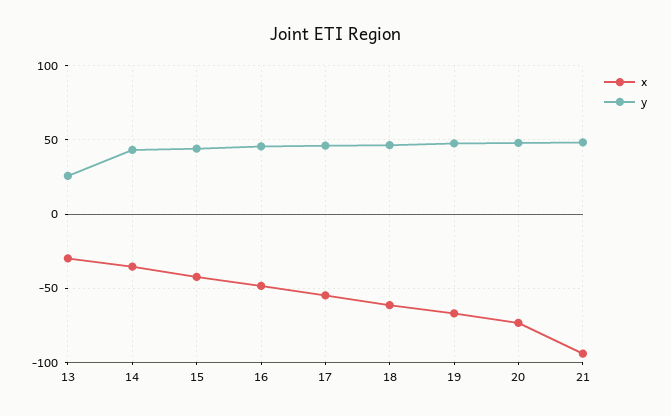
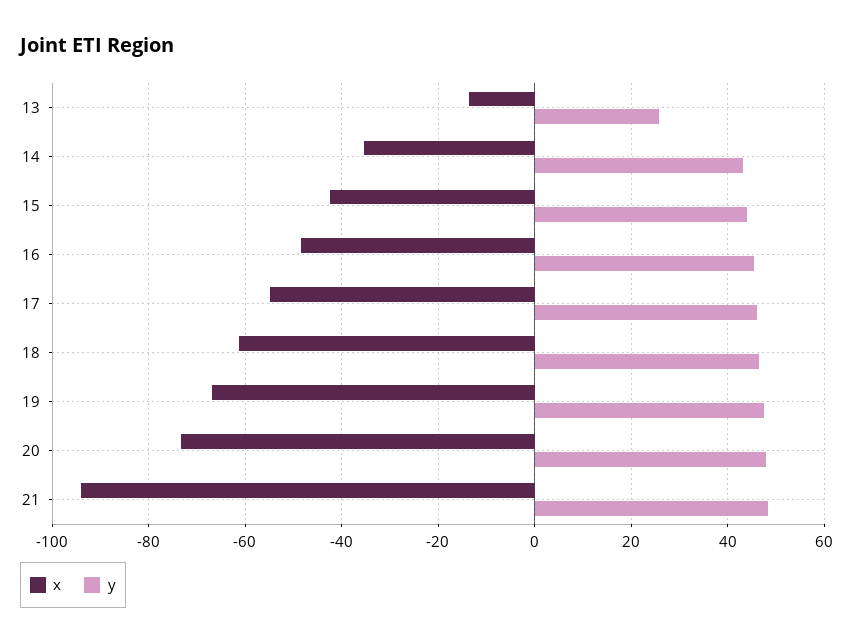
  {
    "x": {
-     "13": -30,
+     "13": -14,
      "14": -36,
      "15": -42,
      "16": -48,
      "17": -54,
      "18": -62,
      "19": -66,
      "20": -74,
      "21": -94
    },
    "y": {
      "13": 26,
      "14": 44,
      "15": 44,
      "16": 46,
      "17": 46,
      "18": 46,
      "19": 48,
      "20": 48,
      "21": 48
    }
  }

